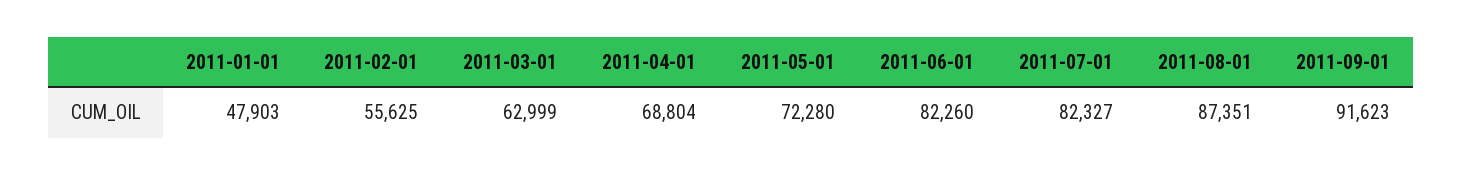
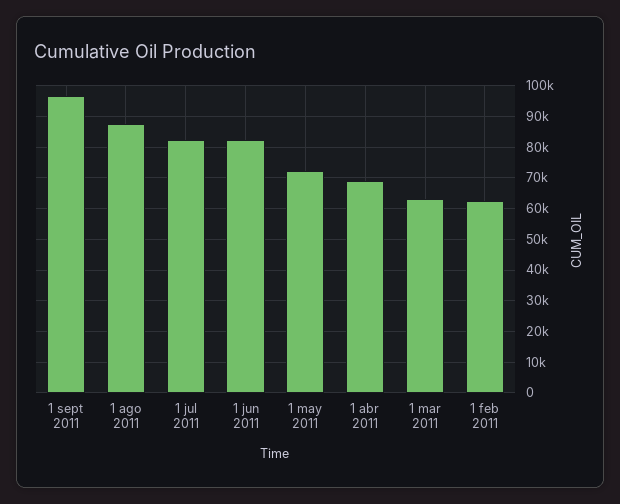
  {
-   "2011-01-01": 47903,
-   "2011-02-01": 55625,
+   "2011-02-01": 62000,
    "2011-03-01": 62999,
    "2011-04-01": 68804,
    "2011-05-01": 72280,
    "2011-06-01": 82260,
    "2011-07-01": 82327,
    "2011-08-01": 87351,
-   "2011-09-01": 91623
+   "2011-09-01": 96000
  }

